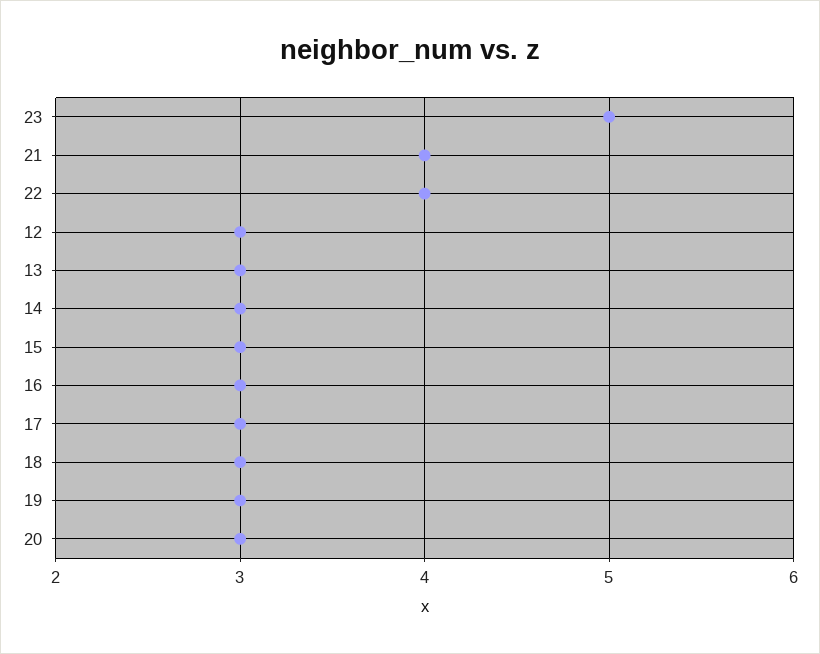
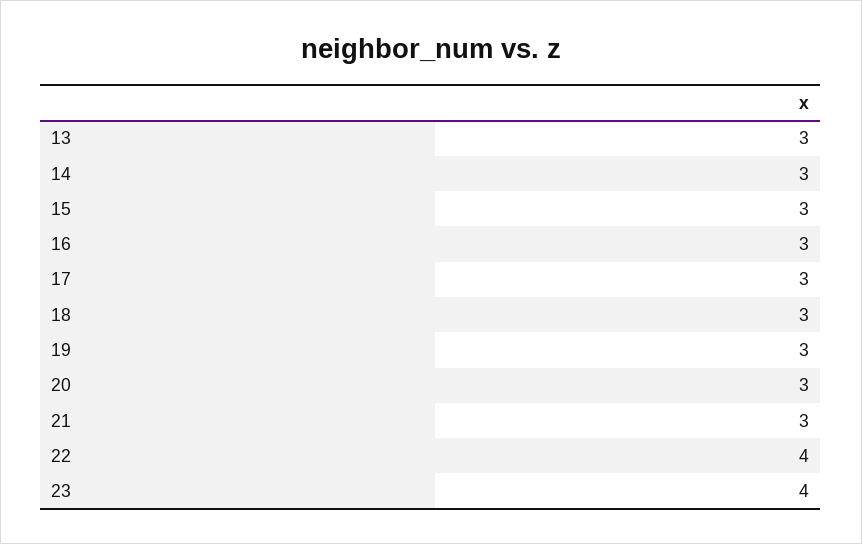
  {
-   "23": 5,
+   "23": 4,
-   "21": 4,
+   "21": 3,
    "22": 4,
-   "12": 3,
    "13": 3,
    "14": 3,
    "15": 3,
    "16": 3,
    "17": 3,
    "18": 3,
    "19": 3,
    "20": 3
  }

